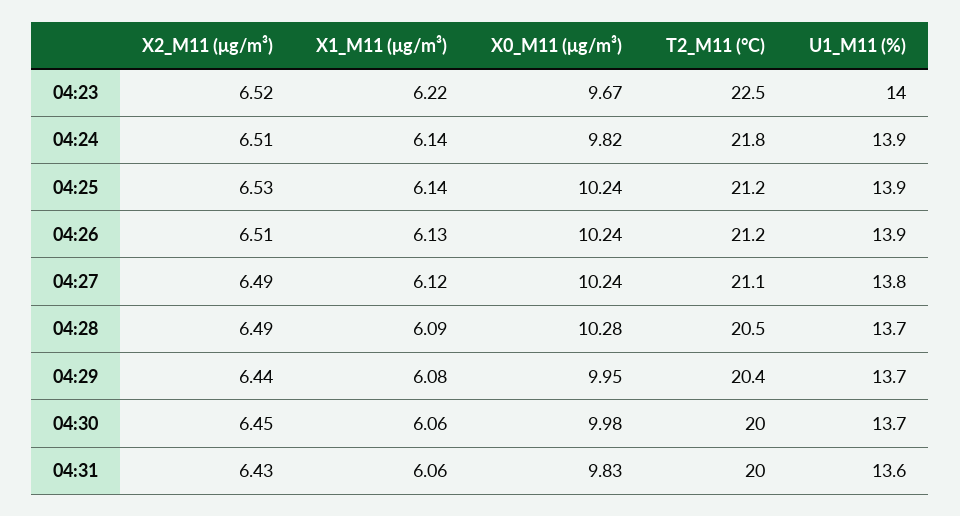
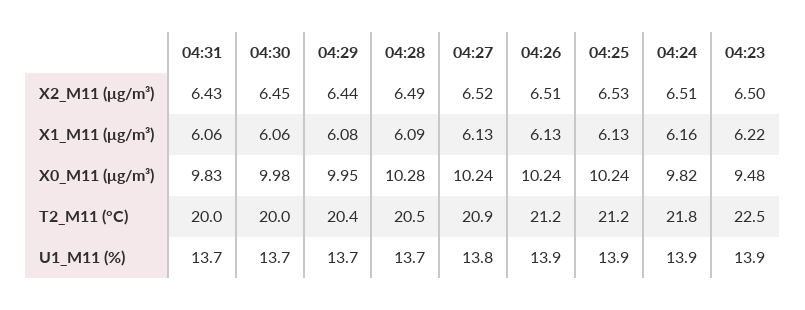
  {
    "X2_M11 (μg/m³)": {
-     "04:23": 6.52,
+     "04:23": 6.5,
      "04:24": 6.51,
      "04:25": 6.53,
      "04:26": 6.51,
-     "04:27": 6.49,
+     "04:27": 6.52,
      "04:28": 6.49,
      "04:29": 6.44,
      "04:30": 6.45,
      "04:31": 6.43
    },
    "X1_M11 (μg/m³)": {
      "04:23": 6.22,
-     "04:24": 6.14,
+     "04:24": 6.16,
-     "04:25": 6.14,
+     "04:25": 6.13,
      "04:26": 6.13,
-     "04:27": 6.12,
+     "04:27": 6.13,
      "04:28": 6.09,
      "04:29": 6.08,
      "04:30": 6.06,
      "04:31": 6.06
    },
    "X0_M11 (μg/m³)": {
-     "04:23": 9.67,
+     "04:23": 9.48,
      "04:24": 9.82,
      "04:25": 10.24,
      "04:26": 10.24,
      "04:27": 10.24,
      "04:28": 10.28,
      "04:29": 9.95,
      "04:30": 9.98,
      "04:31": 9.83
    },
    "T2_M11 (°C)": {
      "04:23": 22.5,
      "04:24": 21.8,
      "04:25": 21.2,
      "04:26": 21.2,
-     "04:27": 21.1,
+     "04:27": 20.9,
      "04:28": 20.5,
      "04:29": 20.4,
      "04:30": 20,
      "04:31": 20
    },
    "U1_M11 (%)": {
-     "04:23": 14,
+     "04:23": 13.9,
      "04:24": 13.9,
      "04:25": 13.9,
      "04:26": 13.9,
      "04:27": 13.8,
      "04:28": 13.7,
      "04:29": 13.7,
      "04:30": 13.7,
-     "04:31": 13.6
+     "04:31": 13.7
    }
  }

